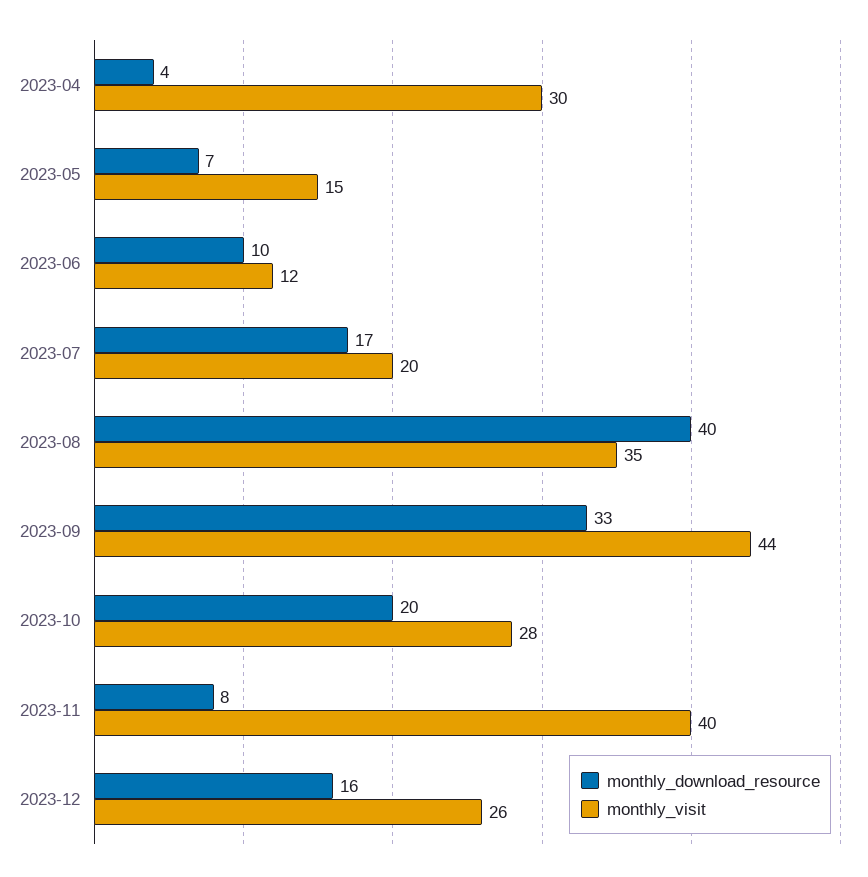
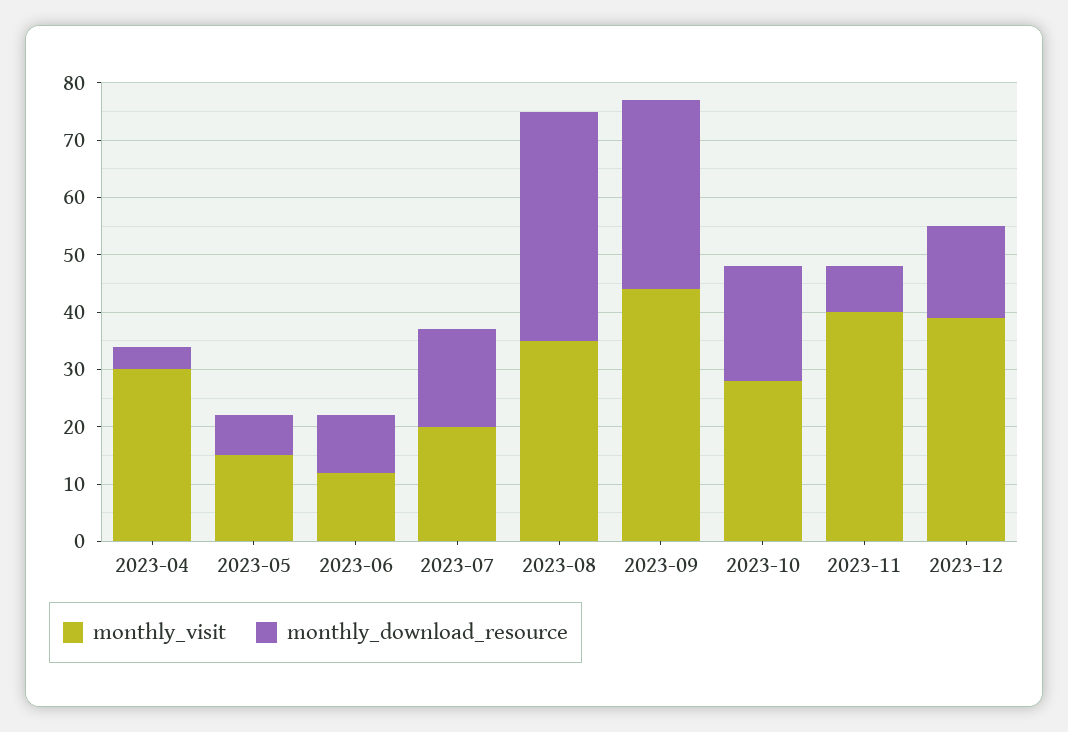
  {
    "monthly_download_resource": {
      "2023-04": 4,
      "2023-05": 7,
      "2023-06": 10,
      "2023-07": 17,
      "2023-08": 40,
      "2023-09": 33,
      "2023-10": 20,
      "2023-11": 8,
      "2023-12": 16
    },
    "monthly_visit": {
      "2023-04": 30,
      "2023-05": 15,
      "2023-06": 12,
      "2023-07": 20,
      "2023-08": 35,
      "2023-09": 44,
      "2023-10": 28,
      "2023-11": 40,
-     "2023-12": 26
+     "2023-12": 40
    }
  }

